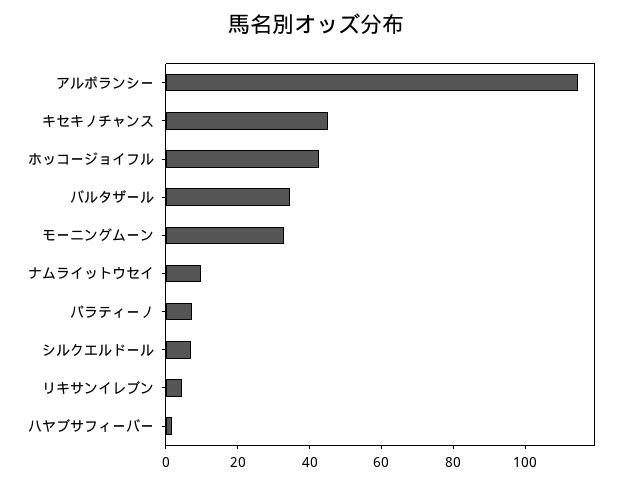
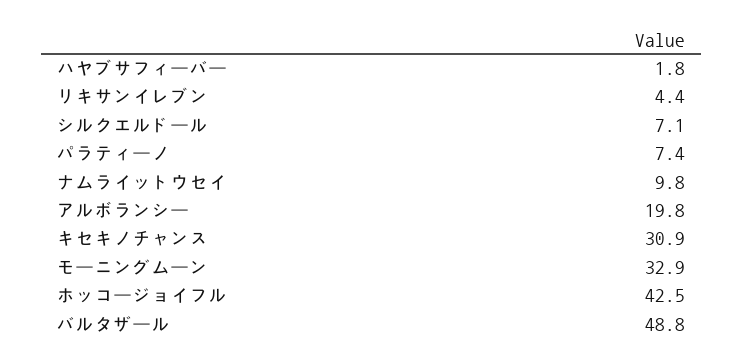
  {
-   "アルボランシー": 115,
+   "アルボランシー": 19.8,
-   "キセキノチャンス": 45,
+   "キセキノチャンス": 30.9,
    "ホッコージョイフル": 42.5,
-   "バルタザール": 35,
+   "バルタザール": 48.8,
    "モーニングムーン": 32.9,
    "ナムライットウセイ": 9.8,
    "パラティーノ": 7.4,
    "シルクエルドール": 7.1,
    "リキサンイレブン": 4.4,
    "ハヤブサフィーバー": 1.8
  }

